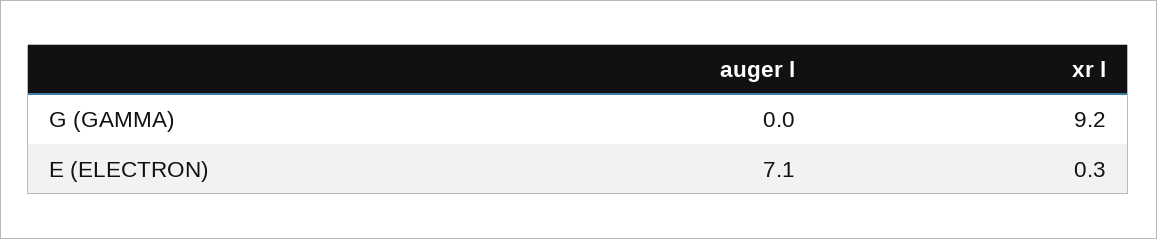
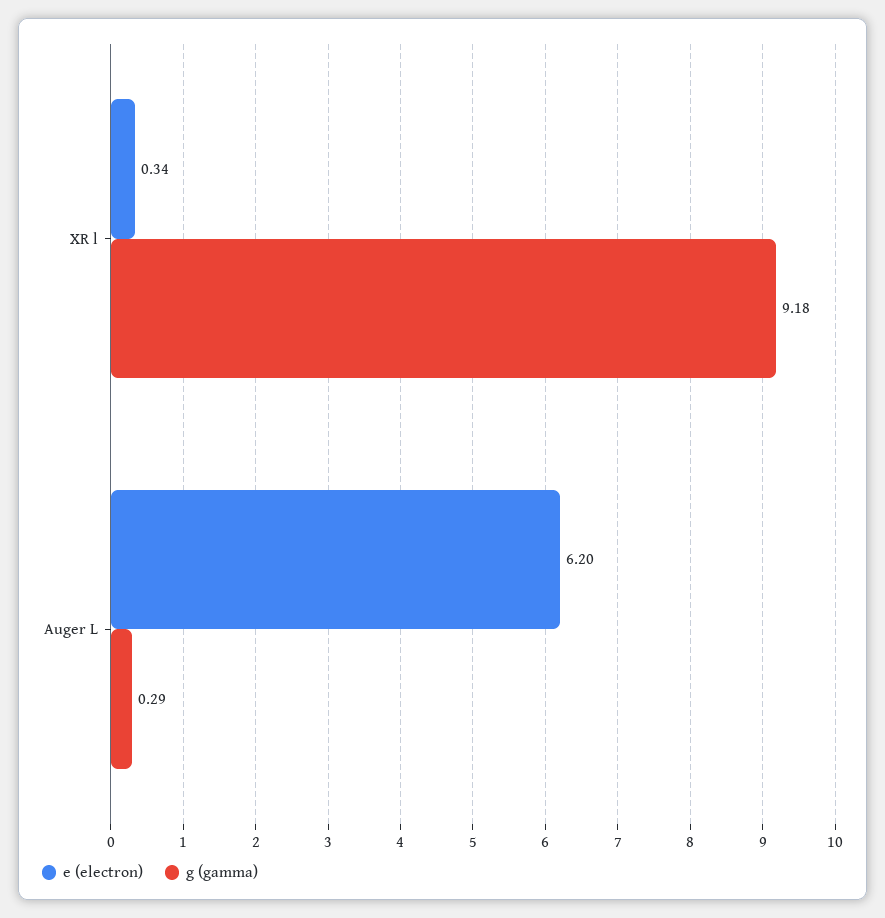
  {
    "G (GAMMA)": {
-     "auger l": 0,
+     "auger l": 0.29,
      "xr l": 9.18
    },
    "E (ELECTRON)": {
-     "auger l": 7.1,
+     "auger l": 6.2,
      "xr l": 0.34
    }
  }

